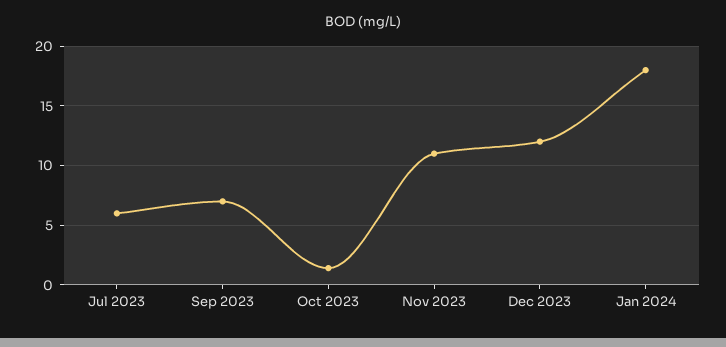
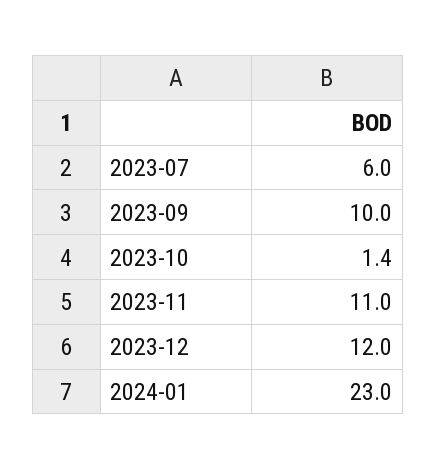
  {
    "Jul 2023": 6,
-   "Sep 2023": 7,
+   "Sep 2023": 10,
    "Oct 2023": 1.4,
    "Nov 2023": 11,
    "Dec 2023": 12,
-   "Jan 2024": 18
+   "Jan 2024": 23
  }

